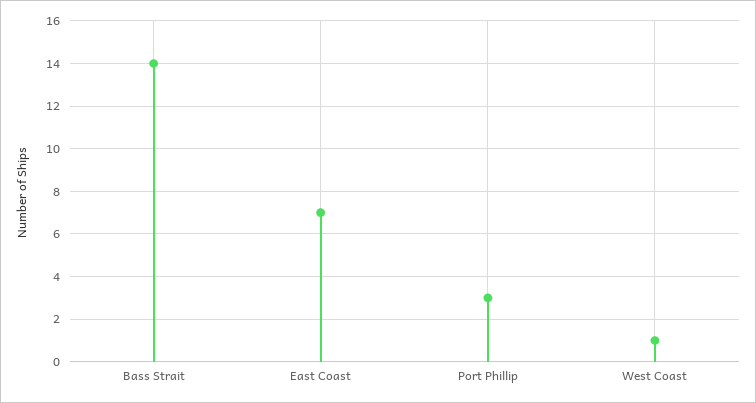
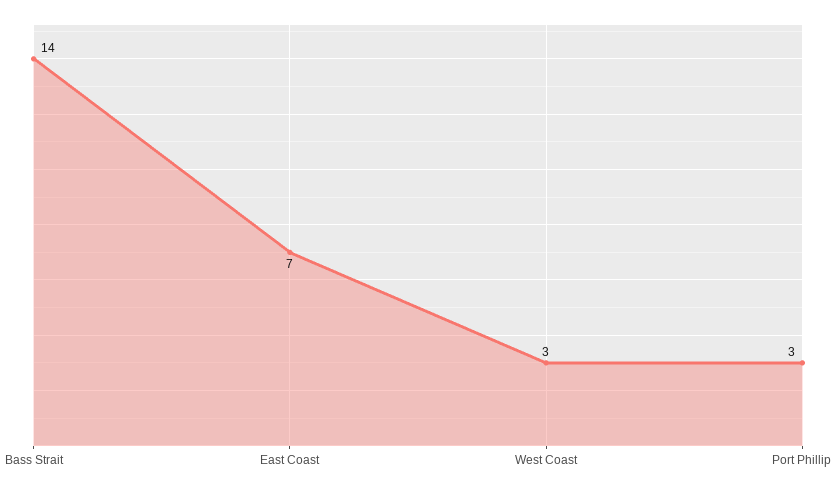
  {
    "Bass Strait": 14,
    "East Coast": 7,
    "Port Phillip": 3,
-   "West Coast": 1
+   "West Coast": 3
  }

